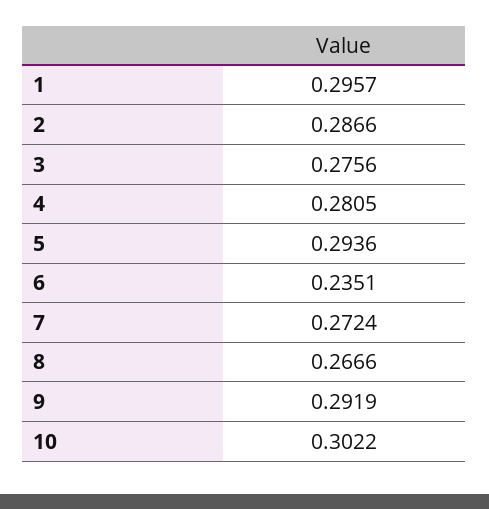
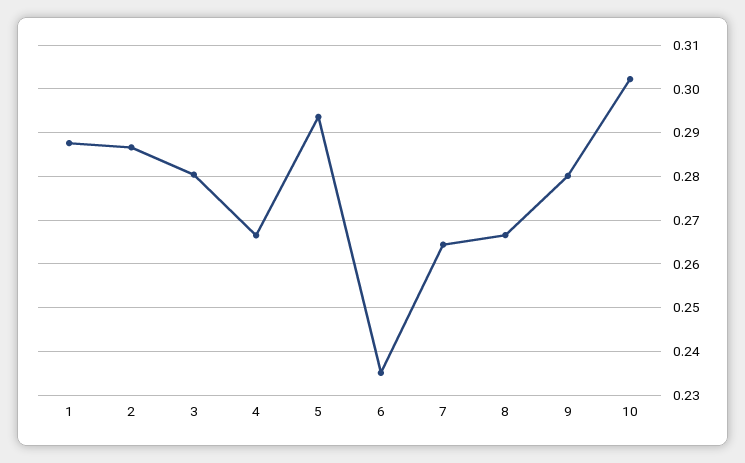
  {
-   "1": 0.2957,
+   "1": 0.288,
    "2": 0.2866,
-   "3": 0.2756,
+   "3": 0.28,
-   "4": 0.2805,
+   "4": 0.266,
    "5": 0.2936,
    "6": 0.2351,
-   "7": 0.2724,
+   "7": 0.264,
    "8": 0.2666,
-   "9": 0.2919,
+   "9": 0.28,
    "10": 0.3022
  }

